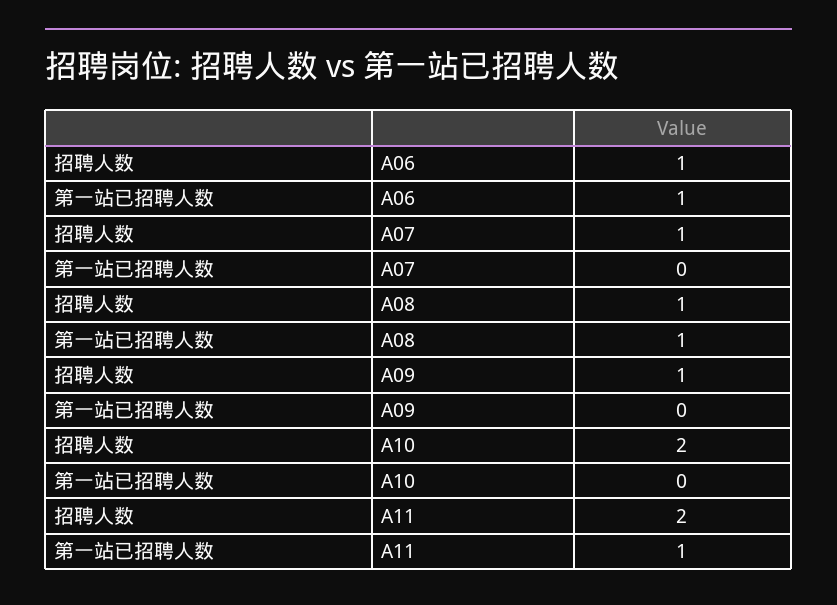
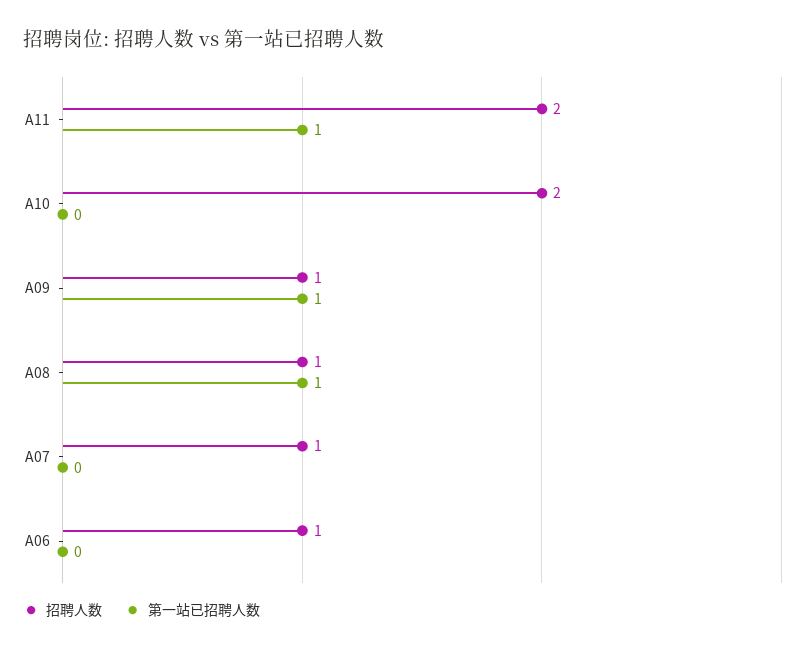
  {
    "招聘人数": {
      "A06": 1,
      "A07": 1,
      "A08": 1,
      "A09": 1,
      "A10": 2,
      "A11": 2
    },
    "第一站已招聘人数": {
-     "A06": 1,
+     "A06": 0,
      "A07": 0,
      "A08": 1,
-     "A09": 0,
+     "A09": 1,
      "A10": 0,
      "A11": 1
    }
  }

